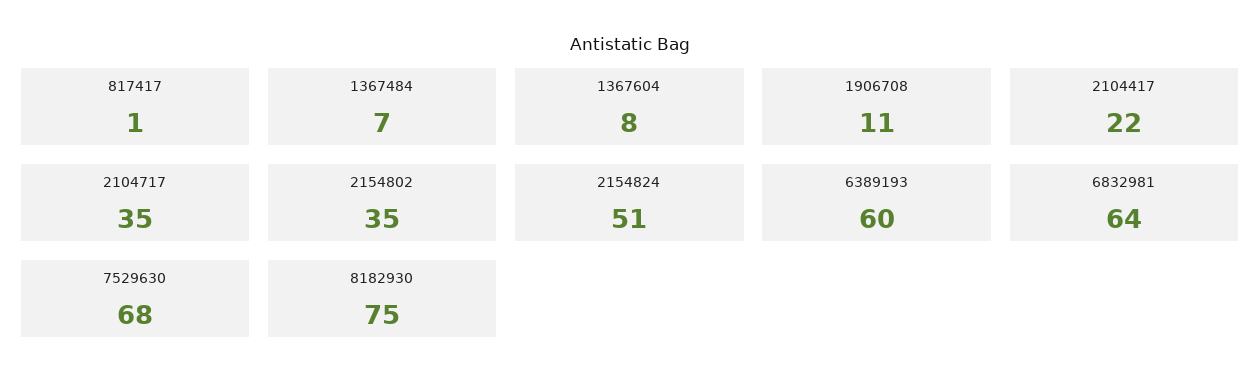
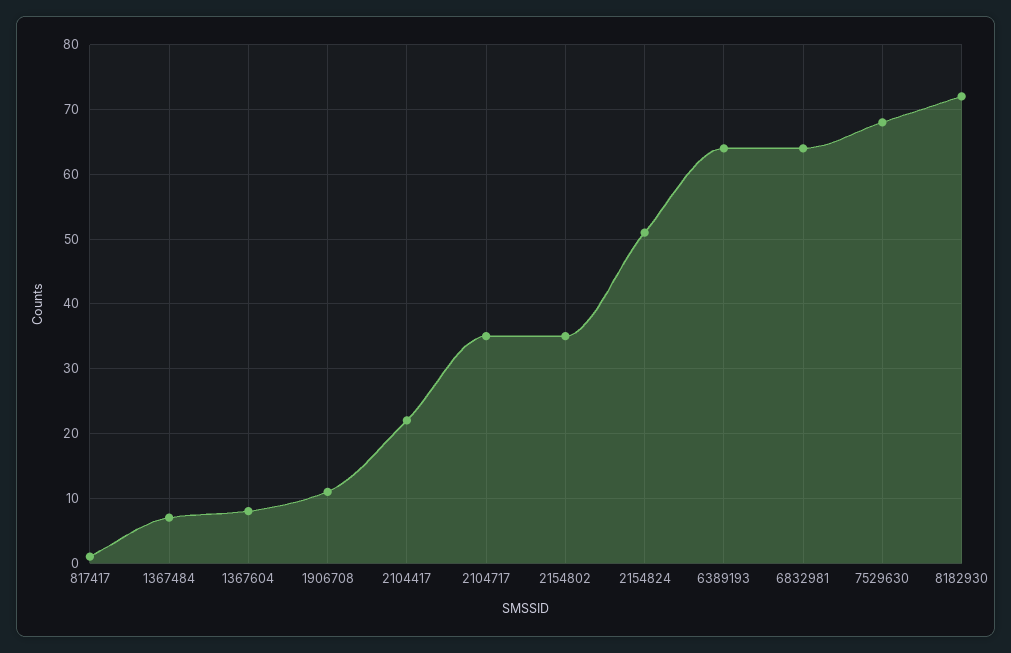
  {
    "817417": 1,
    "1367484": 7,
    "1367604": 8,
    "1906708": 11,
    "2104417": 22,
    "2104717": 35,
    "2154802": 35,
    "2154824": 51,
-   "6389193": 60,
+   "6389193": 64,
    "6832981": 64,
    "7529630": 68,
-   "8182930": 75
+   "8182930": 72
  }

